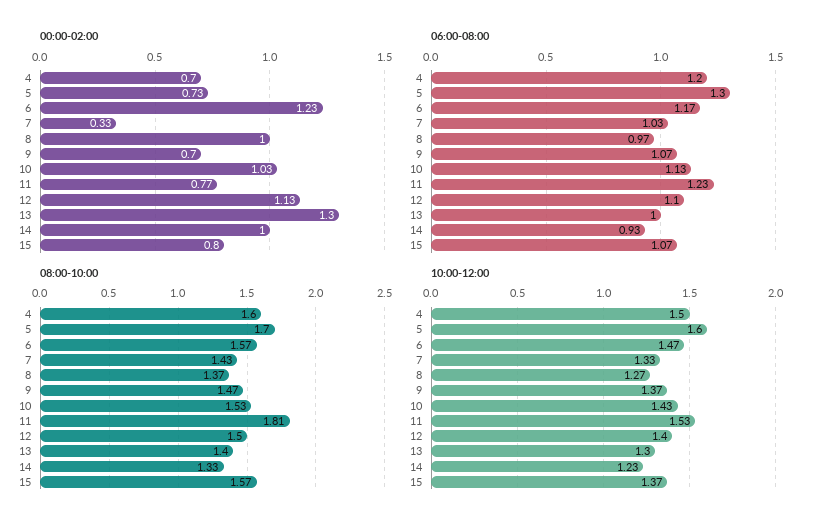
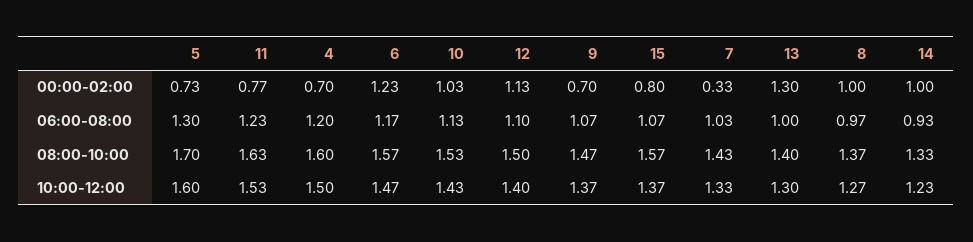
  {
    "00:00-02:00": {
      "4": 0.7,
      "5": 0.73,
      "6": 1.23,
      "7": 0.33,
      "8": 1,
      "9": 0.7,
      "10": 1.03,
      "11": 0.77,
      "12": 1.13,
      "13": 1.3,
      "14": 1,
      "15": 0.8
    },
    "06:00-08:00": {
      "4": 1.2,
      "5": 1.3,
      "6": 1.17,
      "7": 1.03,
      "8": 0.97,
      "9": 1.07,
      "10": 1.13,
      "11": 1.23,
      "12": 1.1,
      "13": 1,
      "14": 0.93,
      "15": 1.07
    },
    "08:00-10:00": {
      "4": 1.6,
      "5": 1.7,
      "6": 1.57,
      "7": 1.43,
      "8": 1.37,
      "9": 1.47,
      "10": 1.53,
-     "11": 1.81,
+     "11": 1.63,
      "12": 1.5,
      "13": 1.4,
      "14": 1.33,
      "15": 1.57
    },
    "10:00-12:00": {
      "4": 1.5,
      "5": 1.6,
      "6": 1.47,
      "7": 1.33,
      "8": 1.27,
      "9": 1.37,
      "10": 1.43,
      "11": 1.53,
      "12": 1.4,
      "13": 1.3,
      "14": 1.23,
      "15": 1.37
    }
  }

